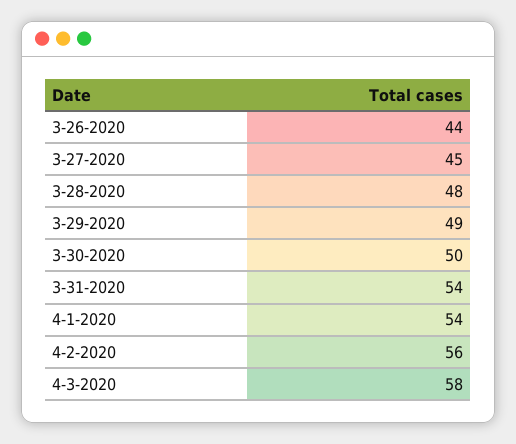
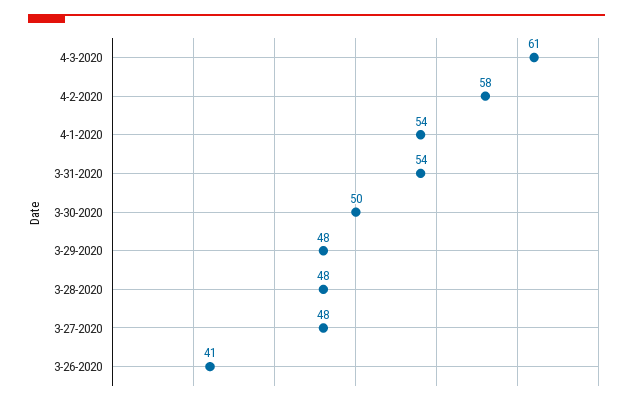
  {
-   "3-26-2020": 44,
+   "3-26-2020": 41,
-   "3-27-2020": 45,
+   "3-27-2020": 48,
    "3-28-2020": 48,
-   "3-29-2020": 49,
+   "3-29-2020": 48,
    "3-30-2020": 50,
    "3-31-2020": 54,
    "4-1-2020": 54,
-   "4-2-2020": 56,
+   "4-2-2020": 58,
-   "4-3-2020": 58
+   "4-3-2020": 61
  }

